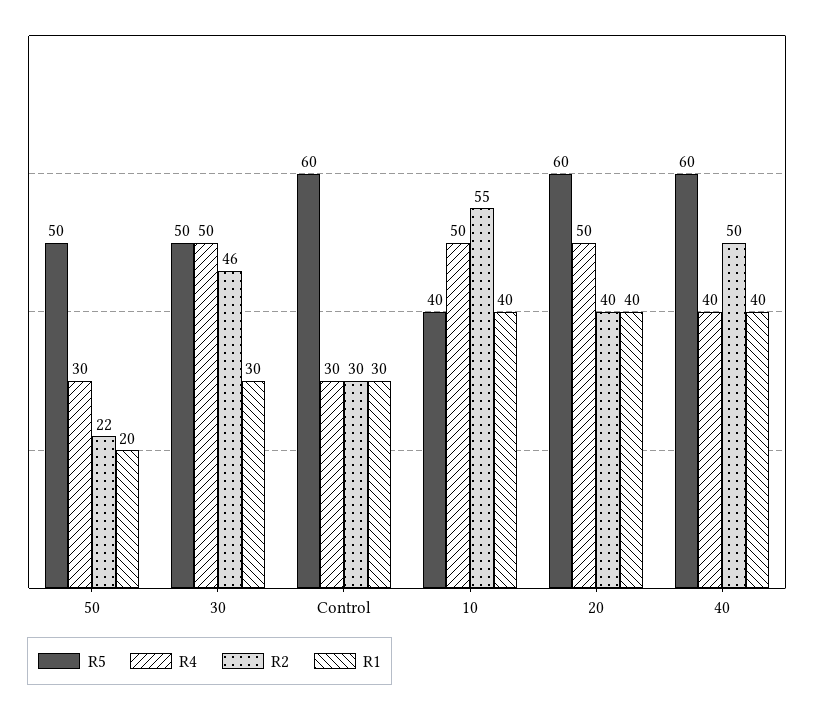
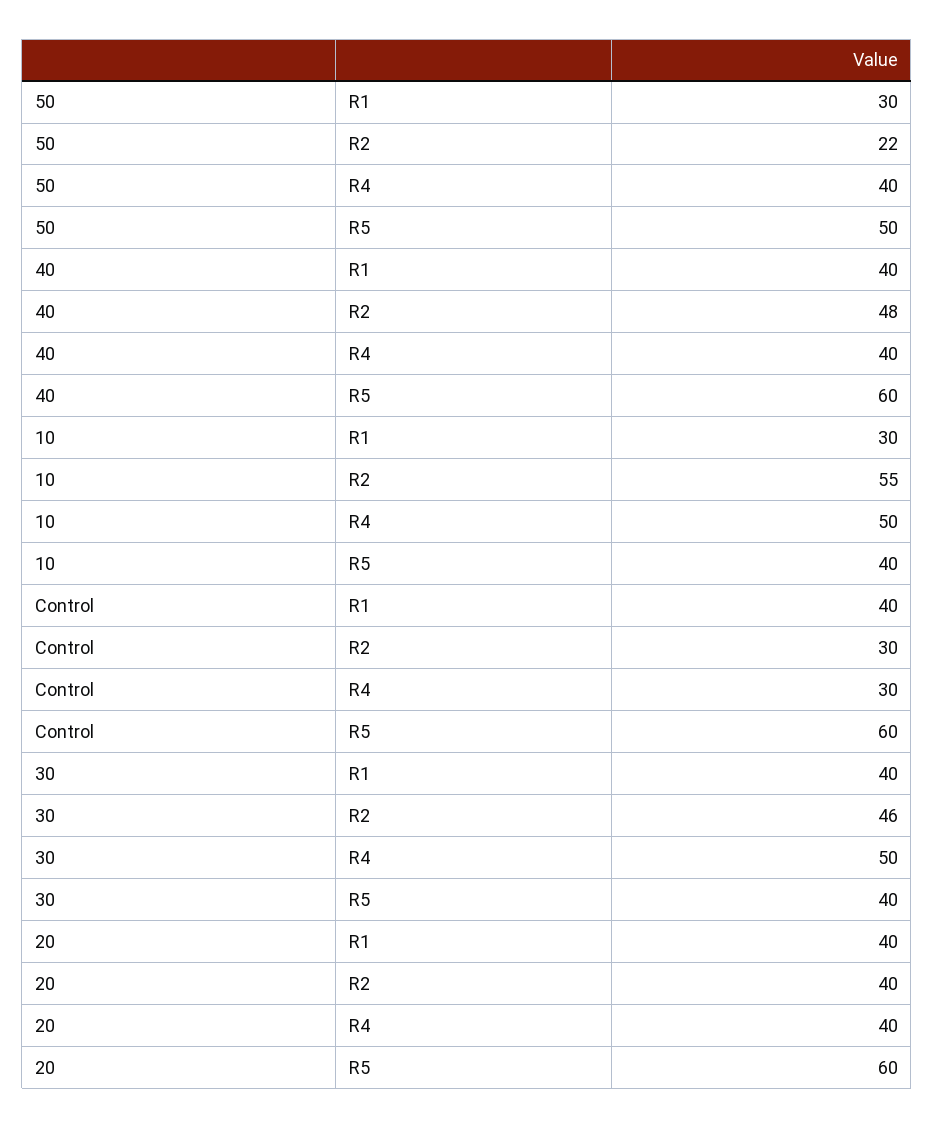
  {
    "R5": {
      "50": 50,
-     "30": 50,
+     "30": 40,
      "Control": 60,
      "10": 40,
      "20": 60,
      "40": 60
    },
    "R4": {
-     "50": 30,
+     "50": 40,
      "30": 50,
      "Control": 30,
      "10": 50,
-     "20": 50,
+     "20": 40,
      "40": 40
    },
    "R2": {
      "50": 22,
      "30": 46,
      "Control": 30,
      "10": 55,
      "20": 40,
-     "40": 50
+     "40": 48
    },
    "R1": {
-     "50": 20,
+     "50": 30,
-     "30": 30,
+     "30": 40,
-     "Control": 30,
+     "Control": 40,
-     "10": 40,
+     "10": 30,
      "20": 40,
      "40": 40
    }
  }

